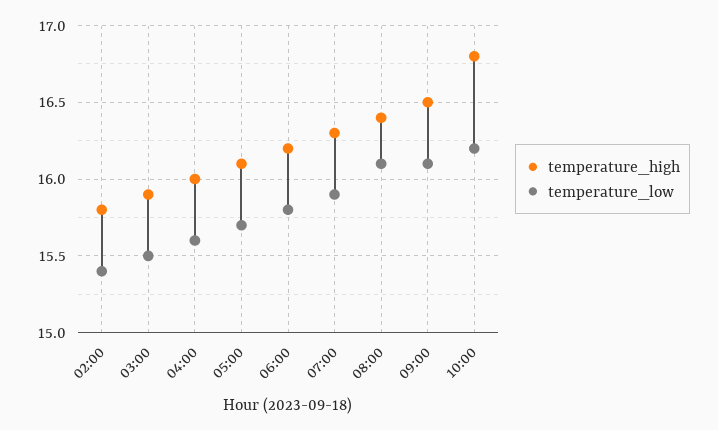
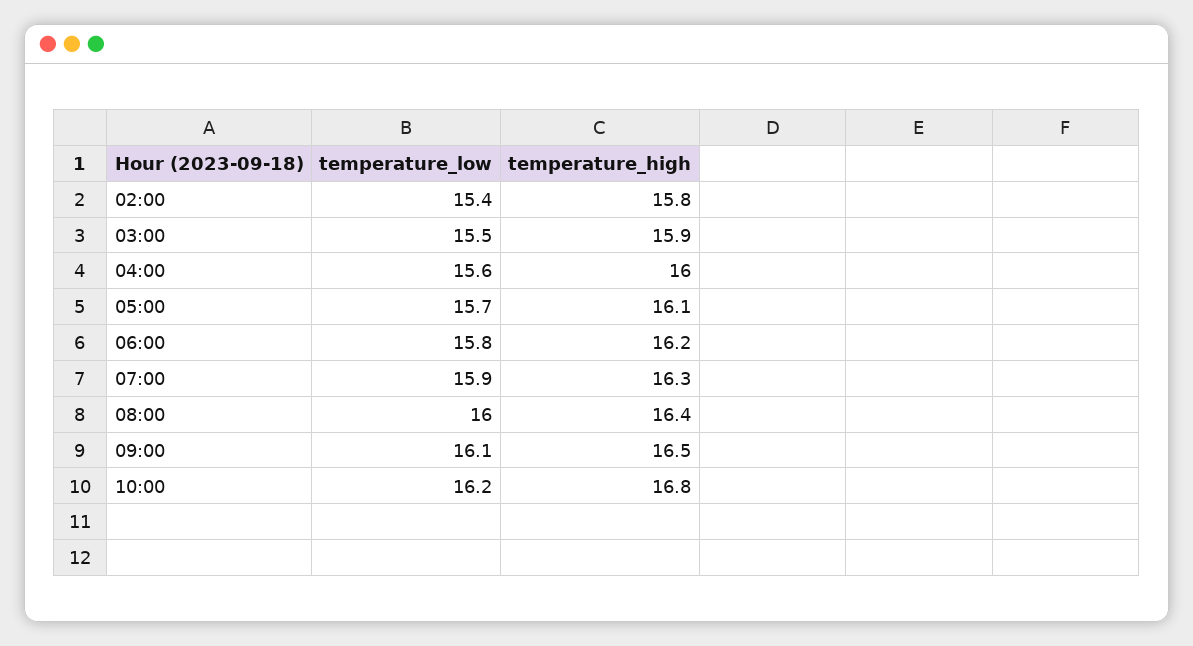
  {
    "temperature_high": {
      "02:00": 15.8,
      "03:00": 15.9,
      "04:00": 16,
      "05:00": 16.1,
      "06:00": 16.2,
      "07:00": 16.3,
      "08:00": 16.4,
      "09:00": 16.5,
      "10:00": 16.8
    },
    "temperature_low": {
      "02:00": 15.4,
      "03:00": 15.5,
      "04:00": 15.6,
      "05:00": 15.7,
      "06:00": 15.8,
      "07:00": 15.9,
-     "08:00": 16.1,
+     "08:00": 16,
      "09:00": 16.1,
      "10:00": 16.2
    }
  }

